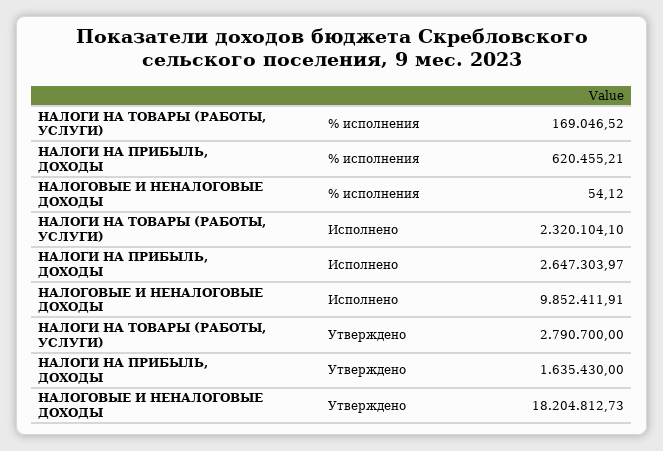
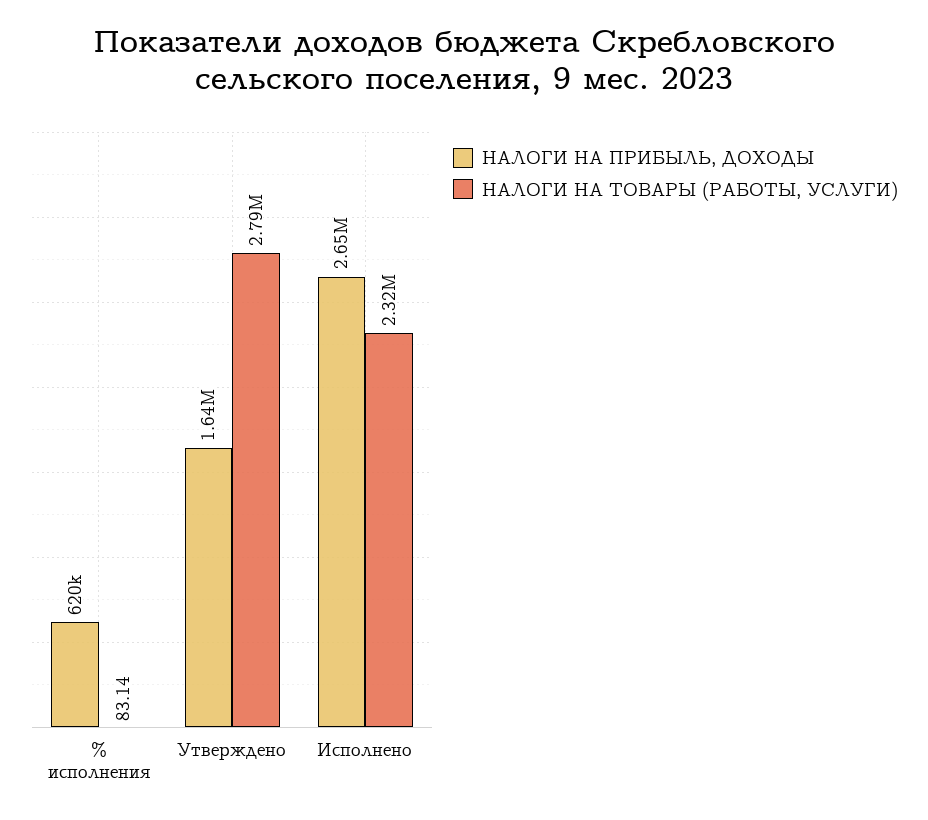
  {
    "НАЛОГИ НА ТОВАРЫ (РАБОТЫ, УСЛУГИ)": {
-     "% исполнения": 169046.52,
+     "% исполнения": 83.14,
      "Исполнено": 2320104.1,
      "Утверждено": 2790700
    },
    "НАЛОГИ НА ПРИБЫЛЬ, ДОХОДЫ": {
      "% исполнения": 620455.21,
      "Исполнено": 2647303.97,
      "Утверждено": 1635430
-   },
+   }
-   "НАЛОГОВЫЕ И НЕНАЛОГОВЫЕ ДОХОДЫ": {
-     "% исполнения": 54.12,
-     "Исполнено": 9852411.91,
-     "Утверждено": 18204812.73
-   }
  }

